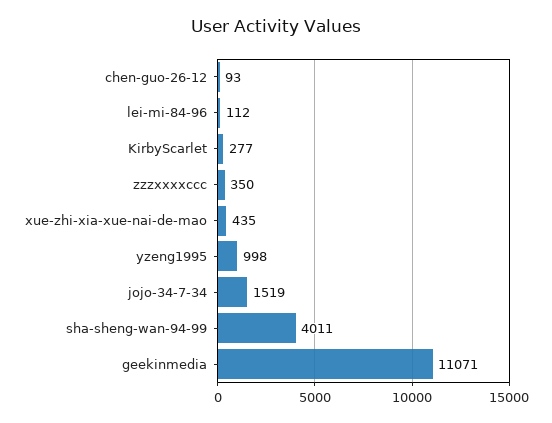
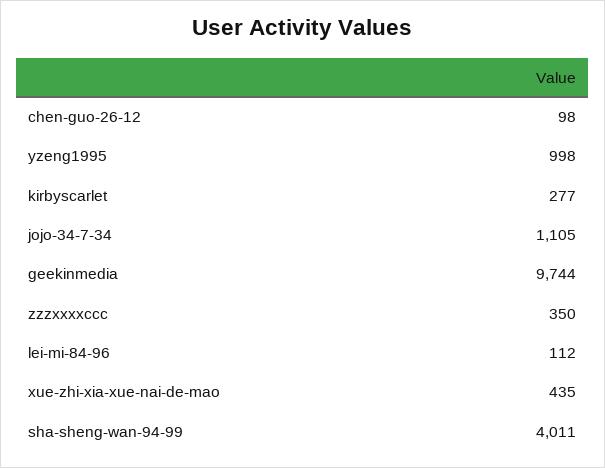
  {
-   "chen-guo-26-12": 93,
+   "chen-guo-26-12": 98,
    "lei-mi-84-96": 112,
    "KirbyScarlet": 277,
    "zzzxxxxccc": 350,
    "xue-zhi-xia-xue-nai-de-mao": 435,
    "yzeng1995": 998,
-   "jojo-34-7-34": 1519,
+   "jojo-34-7-34": 1105,
    "sha-sheng-wan-94-99": 4011,
-   "geekinmedia": 11071
+   "geekinmedia": 9744
  }

